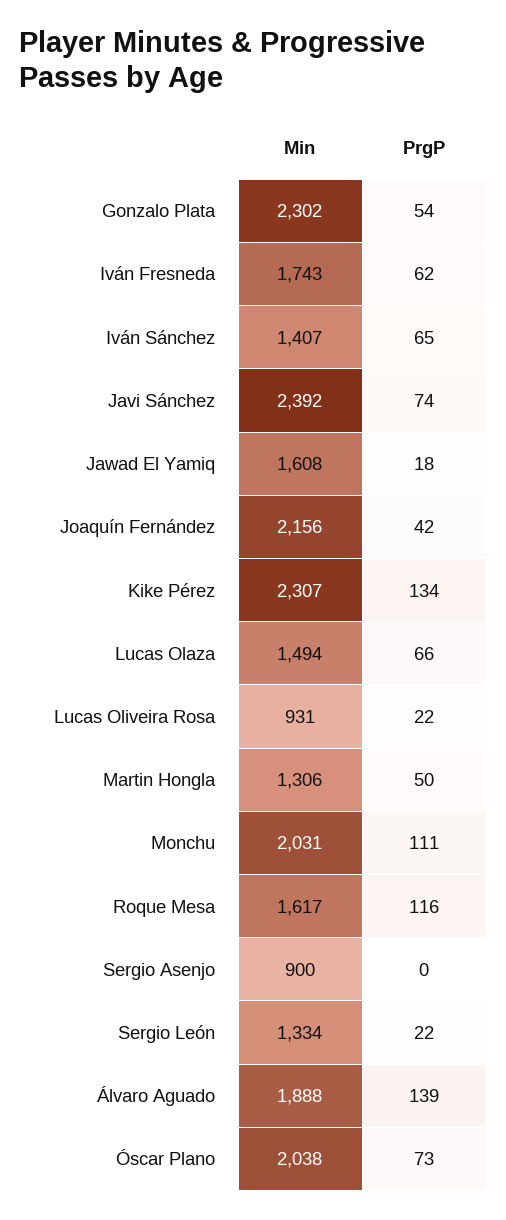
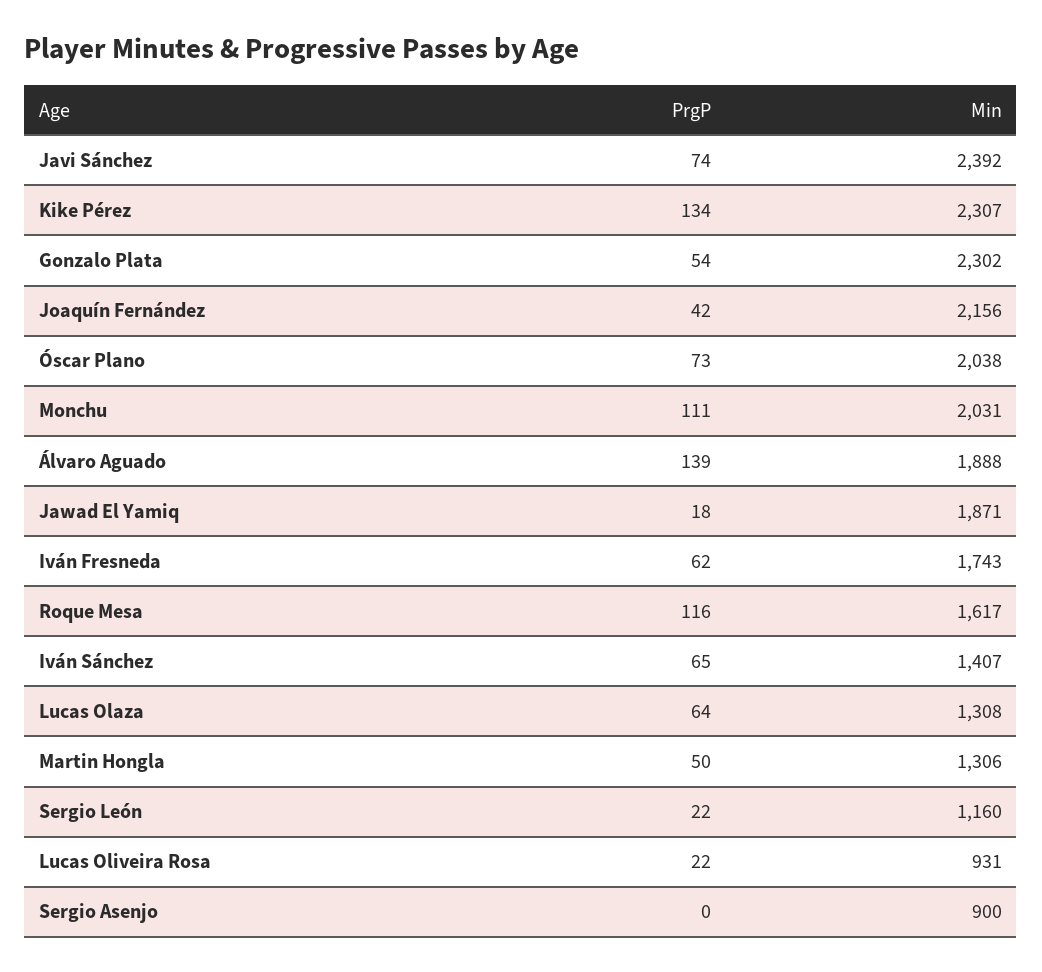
  {
    "Min": {
      "Gonzalo Plata": 2302,
      "Iván Fresneda": 1743,
      "Iván Sánchez": 1407,
      "Javi Sánchez": 2392,
-     "Jawad El Yamiq": 1608,
+     "Jawad El Yamiq": 1871,
      "Joaquín Fernández": 2156,
      "Kike Pérez": 2307,
-     "Lucas Olaza": 1494,
+     "Lucas Olaza": 1308,
      "Lucas Oliveira Rosa": 931,
      "Martin Hongla": 1306,
      "Monchu": 2031,
      "Roque Mesa": 1617,
      "Sergio Asenjo": 900,
-     "Sergio León": 1334,
+     "Sergio León": 1160,
      "Álvaro Aguado": 1888,
      "Óscar Plano": 2038
    },
    "PrgP": {
      "Gonzalo Plata": 54,
      "Iván Fresneda": 62,
      "Iván Sánchez": 65,
      "Javi Sánchez": 74,
      "Jawad El Yamiq": 18,
      "Joaquín Fernández": 42,
      "Kike Pérez": 134,
-     "Lucas Olaza": 66,
+     "Lucas Olaza": 64,
      "Lucas Oliveira Rosa": 22,
      "Martin Hongla": 50,
      "Monchu": 111,
      "Roque Mesa": 116,
      "Sergio Asenjo": 0,
      "Sergio León": 22,
      "Álvaro Aguado": 139,
      "Óscar Plano": 73
    }
  }

